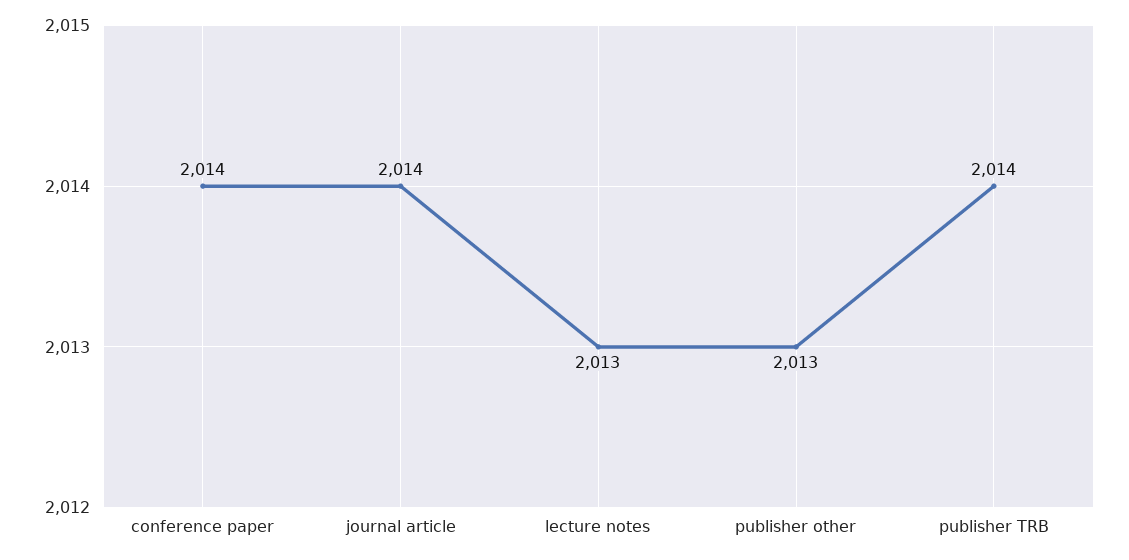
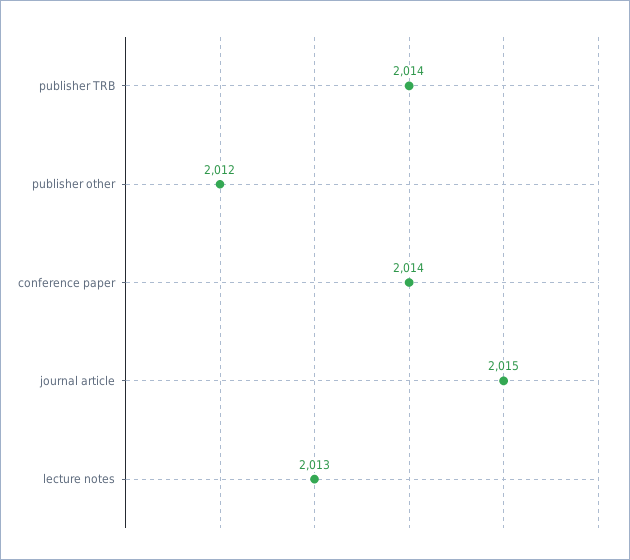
  {
    "conference paper": 2014,
-   "journal article": 2014,
+   "journal article": 2015,
    "lecture notes": 2013,
-   "publisher other": 2013,
+   "publisher other": 2012,
    "publisher TRB": 2014
  }

